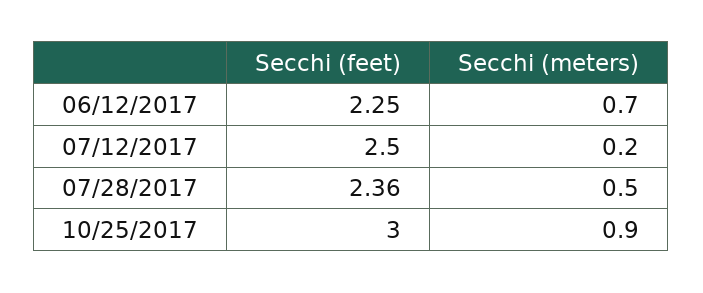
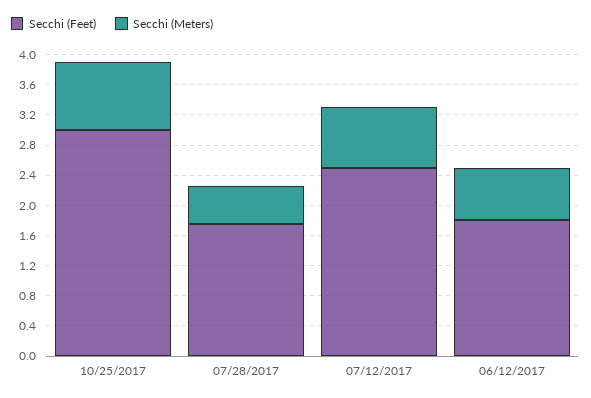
  {
    "Secchi (feet)": {
-     "06/12/2017": 2.25,
+     "06/12/2017": 1.8,
      "07/12/2017": 2.5,
-     "07/28/2017": 2.36,
+     "07/28/2017": 1.8,
      "10/25/2017": 3
    },
    "Secchi (meters)": {
      "06/12/2017": 0.7,
-     "07/12/2017": 0.2,
+     "07/12/2017": 0.8,
      "07/28/2017": 0.5,
      "10/25/2017": 0.9
    }
  }

